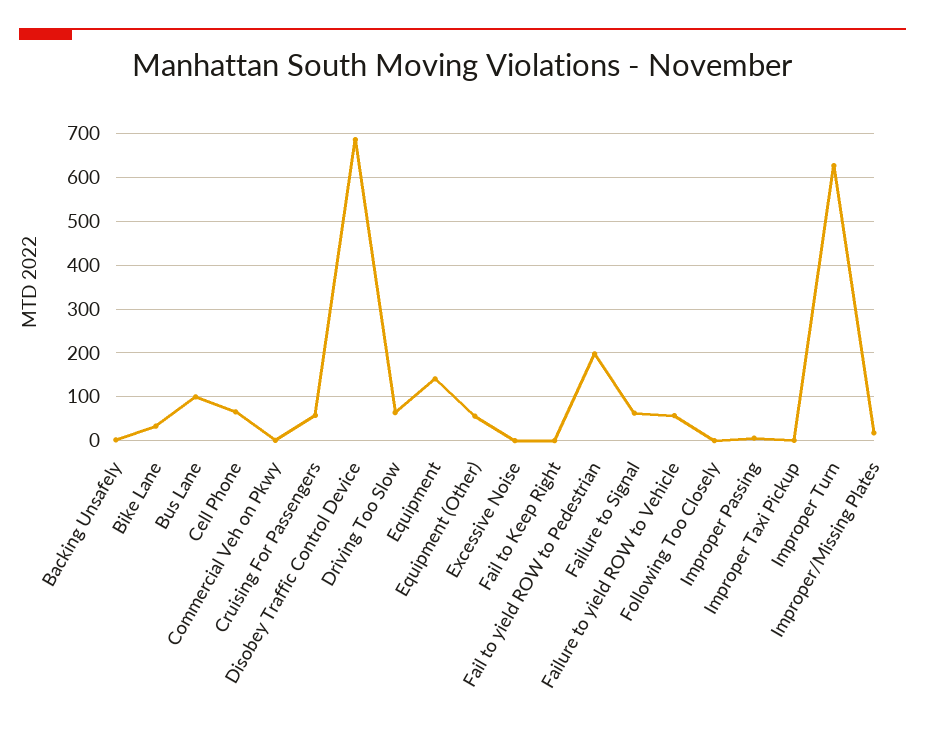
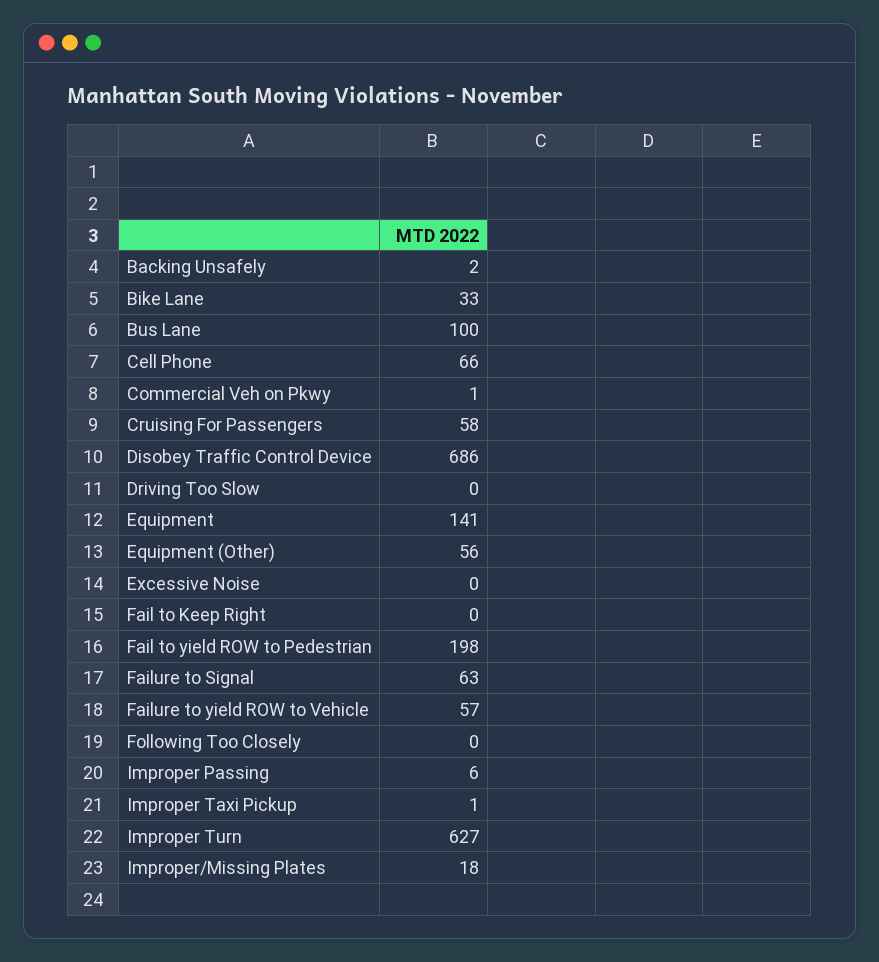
  {
    "Backing Unsafely": 2,
    "Bike Lane": 33,
    "Bus Lane": 100,
    "Cell Phone": 66,
    "Commercial Veh on Pkwy": 1,
    "Cruising For Passengers": 58,
    "Disobey Traffic Control Device": 686,
-   "Driving Too Slow": 60,
+   "Driving Too Slow": 0,
    "Equipment": 141,
    "Equipment (Other)": 56,
    "Excessive Noise": 0,
    "Fail to Keep Right": 0,
    "Fail to yield ROW to Pedestrian": 198,
    "Failure to Signal": 63,
    "Failure to yield ROW to Vehicle": 57,
    "Following Too Closely": 0,
    "Improper Passing": 6,
    "Improper Taxi Pickup": 1,
    "Improper Turn": 627,
    "Improper/Missing Plates": 18
  }

